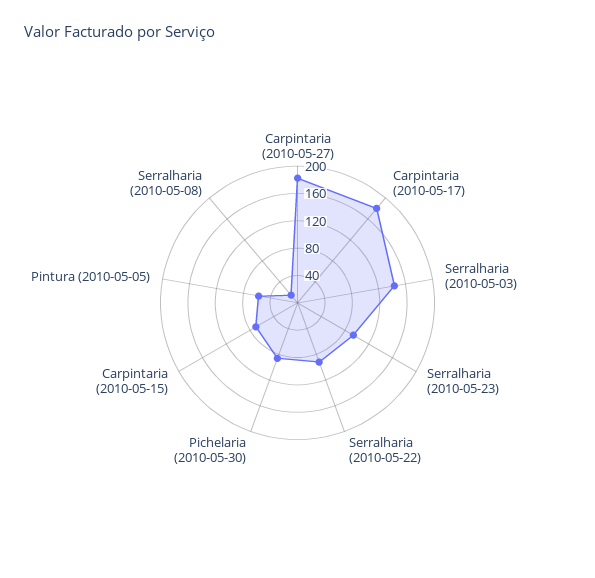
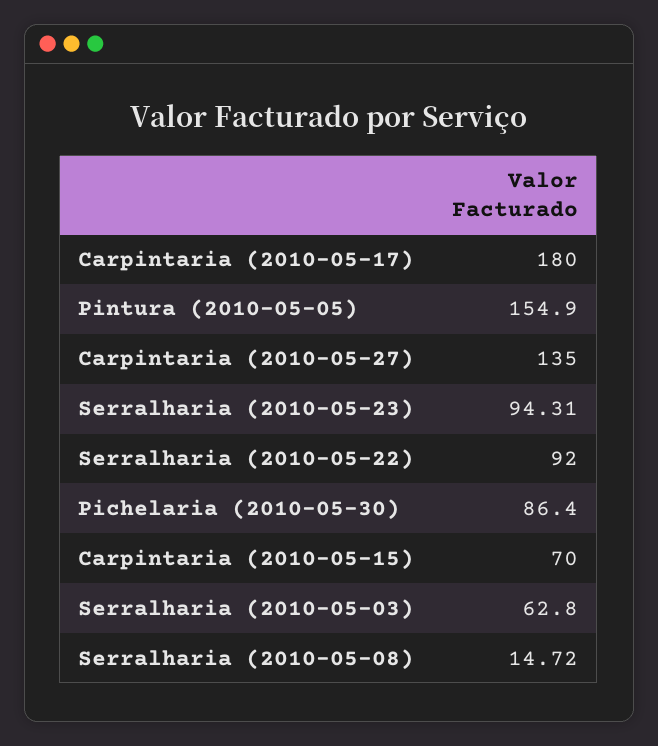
  {
-   "Carpintaria (2010-05-27)": 180,
+   "Carpintaria (2010-05-27)": 135,
    "Carpintaria (2010-05-17)": 180,
-   "Serralharia (2010-05-03)": 140,
+   "Serralharia (2010-05-03)": 62.8,
    "Serralharia (2010-05-23)": 94.31,
    "Serralharia (2010-05-22)": 92,
    "Pichelaria (2010-05-30)": 86.4,
    "Carpintaria (2010-05-15)": 70,
-   "Pintura (2010-05-05)": 60,
+   "Pintura (2010-05-05)": 154.9,
    "Serralharia (2010-05-08)": 14.72
  }

